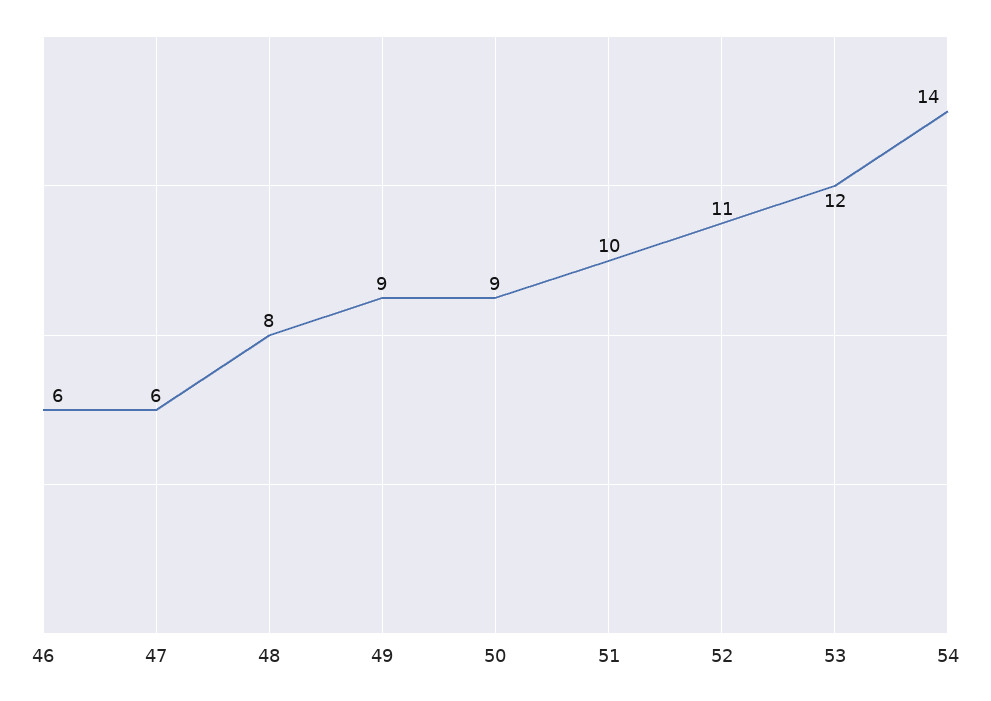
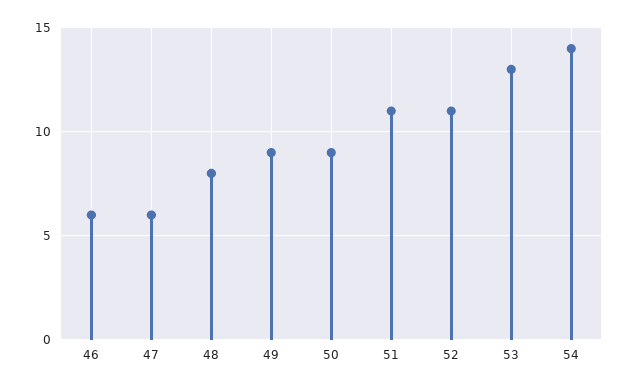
  {
    "46": 6,
    "47": 6,
    "48": 8,
    "49": 9,
    "50": 9,
-   "51": 10,
+   "51": 11,
    "52": 11,
-   "53": 12,
+   "53": 13,
    "54": 14
  }

